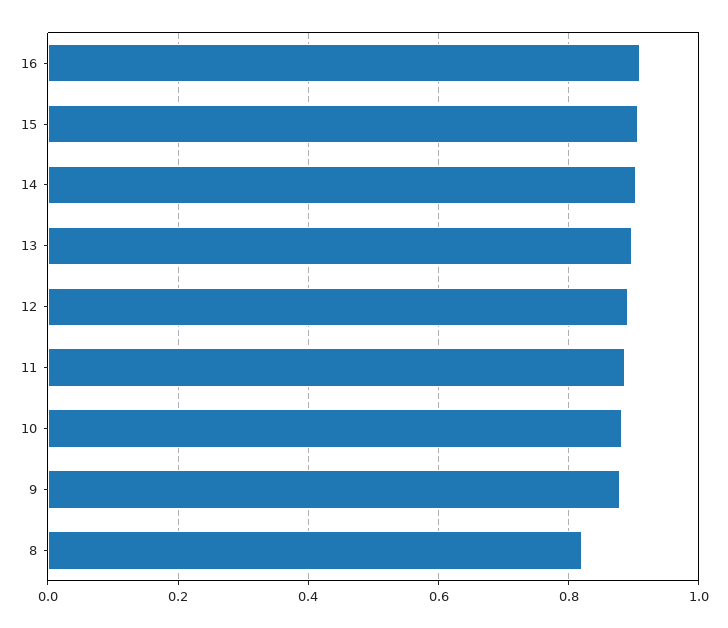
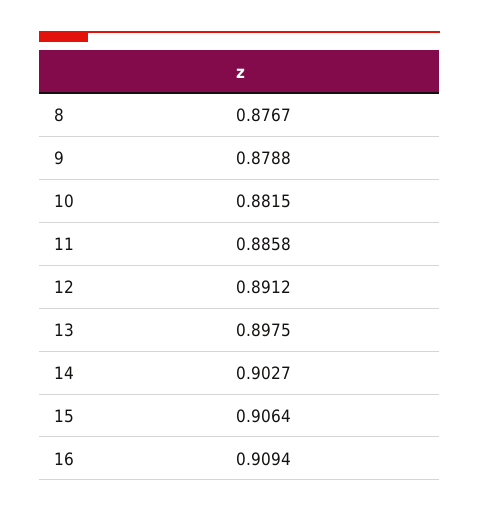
  {
    "16": 0.9094,
    "15": 0.9064,
    "14": 0.9027,
    "13": 0.8975,
    "12": 0.8912,
    "11": 0.8858,
    "10": 0.8815,
    "9": 0.8788,
-   "8": 0.82
+   "8": 0.8767
  }

